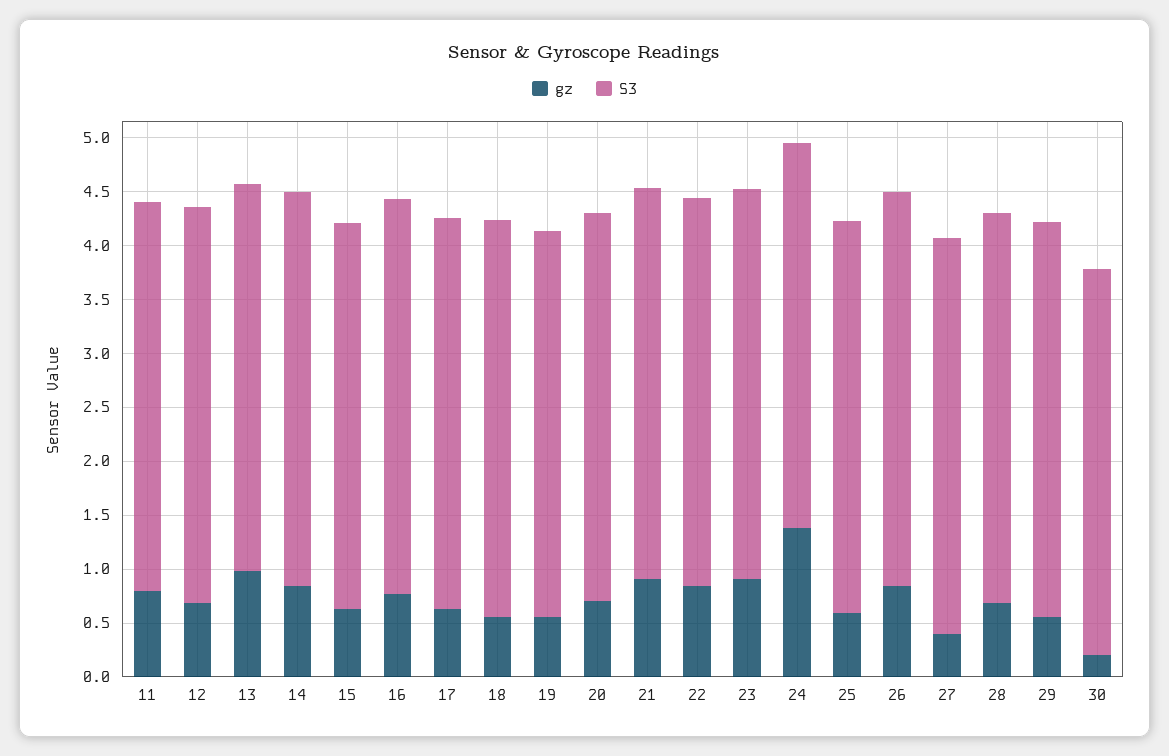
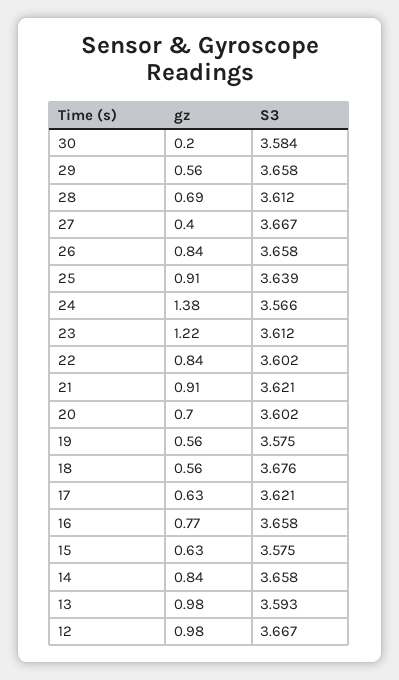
  {
    "gz": {
-     "11": 0.8,
-     "12": 0.7,
+     "12": 0.98,
      "13": 0.98,
      "14": 0.84,
      "15": 0.63,
      "16": 0.77,
      "17": 0.63,
      "18": 0.56,
      "19": 0.56,
      "20": 0.7,
      "21": 0.91,
      "22": 0.84,
-     "23": 0.9,
+     "23": 1.22,
      "24": 1.38,
-     "25": 0.6,
+     "25": 0.91,
      "26": 0.84,
      "27": 0.4,
      "28": 0.69,
      "29": 0.56,
      "30": 0.2
    },
    "S3": {
-     "11": 3.6,
      "12": 3.667,
      "13": 3.593,
      "14": 3.658,
      "15": 3.575,
      "16": 3.658,
      "17": 3.621,
      "18": 3.676,
      "19": 3.575,
      "20": 3.602,
      "21": 3.621,
      "22": 3.602,
      "23": 3.612,
      "24": 3.566,
      "25": 3.639,
      "26": 3.658,
      "27": 3.667,
      "28": 3.612,
      "29": 3.658,
      "30": 3.584
    }
  }

